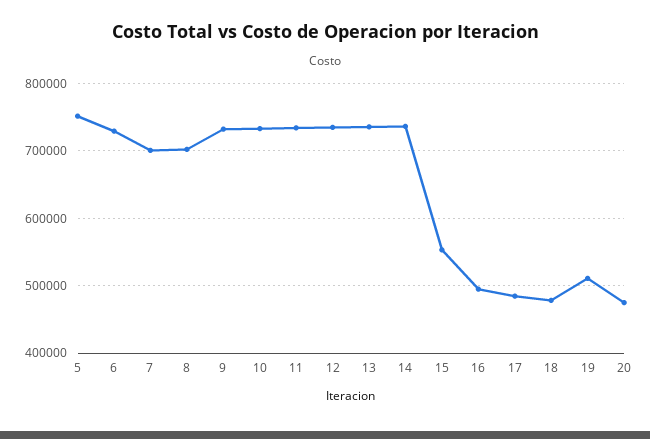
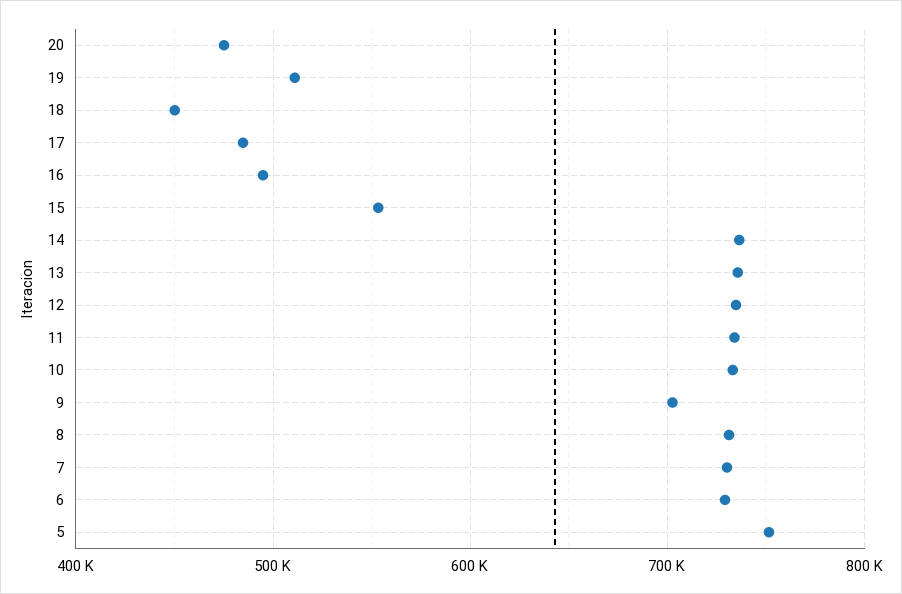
  {
    "5": 750000,
    "6": 730000,
-   "7": 700000,
+   "7": 730000,
-   "8": 700000,
+   "8": 730000,
-   "9": 730000,
+   "9": 700000,
    "10": 730000,
    "11": 730000,
    "12": 730000,
    "13": 740000,
    "14": 740000,
    "15": 550000,
    "16": 490000,
    "17": 480000,
-   "18": 480000,
+   "18": 450000,
    "19": 510000,
    "20": 480000
  }

